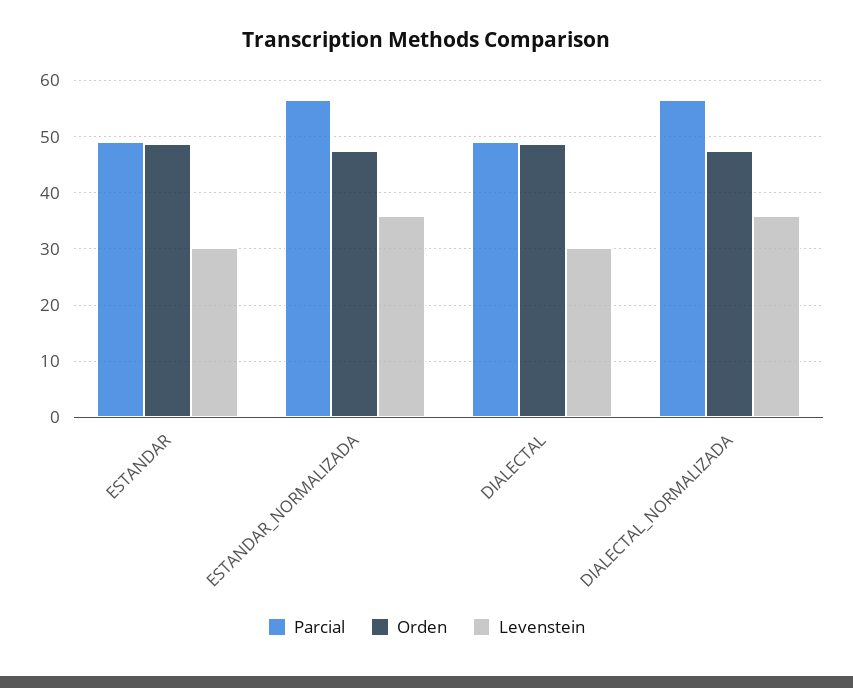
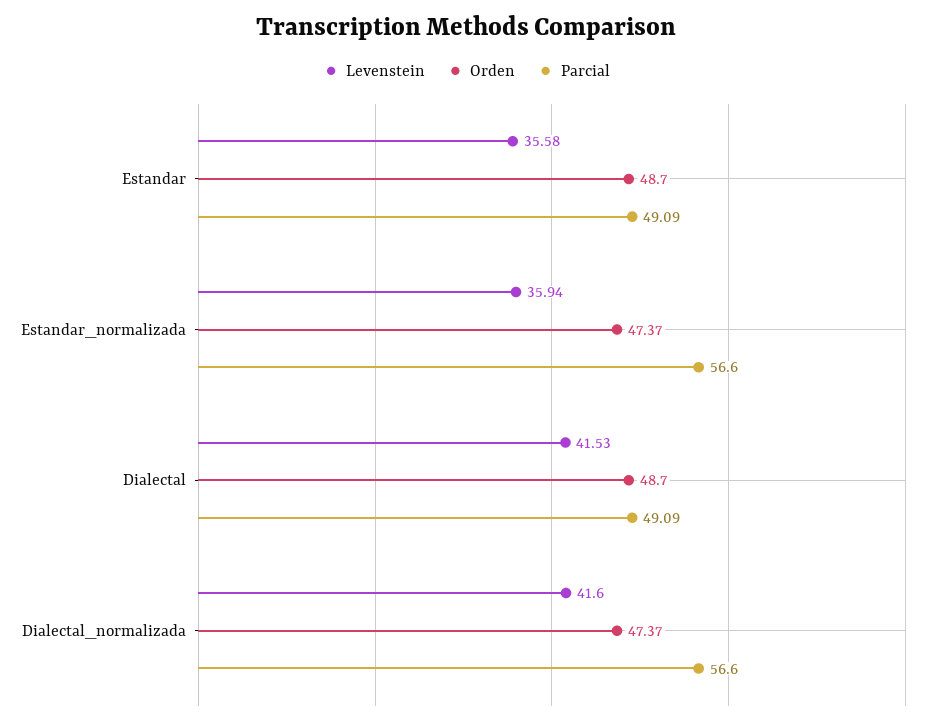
  {
    "Parcial": {
      "ESTANDAR": 49.09,
      "ESTANDAR_NORMALIZADA": 56.6,
      "DIALECTAL": 49.09,
      "DIALECTAL_NORMALIZADA": 56.6
    },
    "Orden": {
      "ESTANDAR": 48.7,
      "ESTANDAR_NORMALIZADA": 47.37,
      "DIALECTAL": 48.7,
      "DIALECTAL_NORMALIZADA": 47.37
    },
    "Levenstein": {
-     "ESTANDAR": 30,
+     "ESTANDAR": 35.58,
      "ESTANDAR_NORMALIZADA": 35.94,
-     "DIALECTAL": 30,
+     "DIALECTAL": 41.53,
-     "DIALECTAL_NORMALIZADA": 36
+     "DIALECTAL_NORMALIZADA": 41.6
    }
  }

